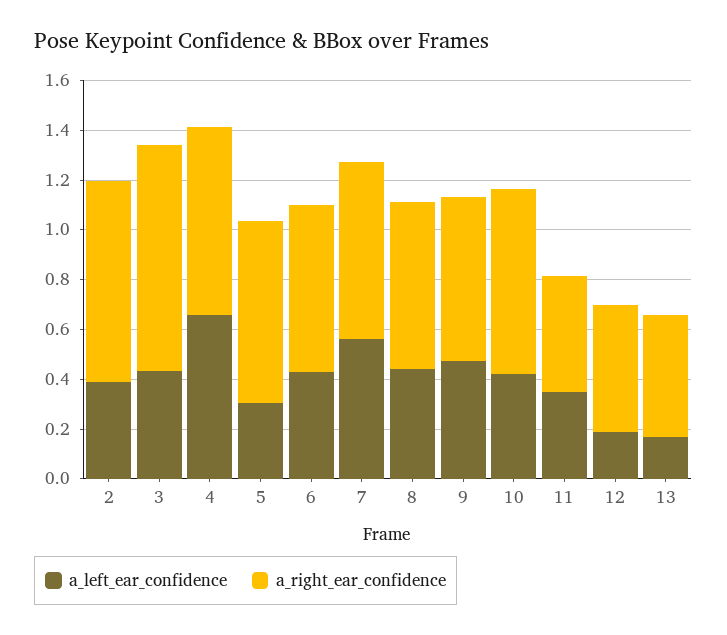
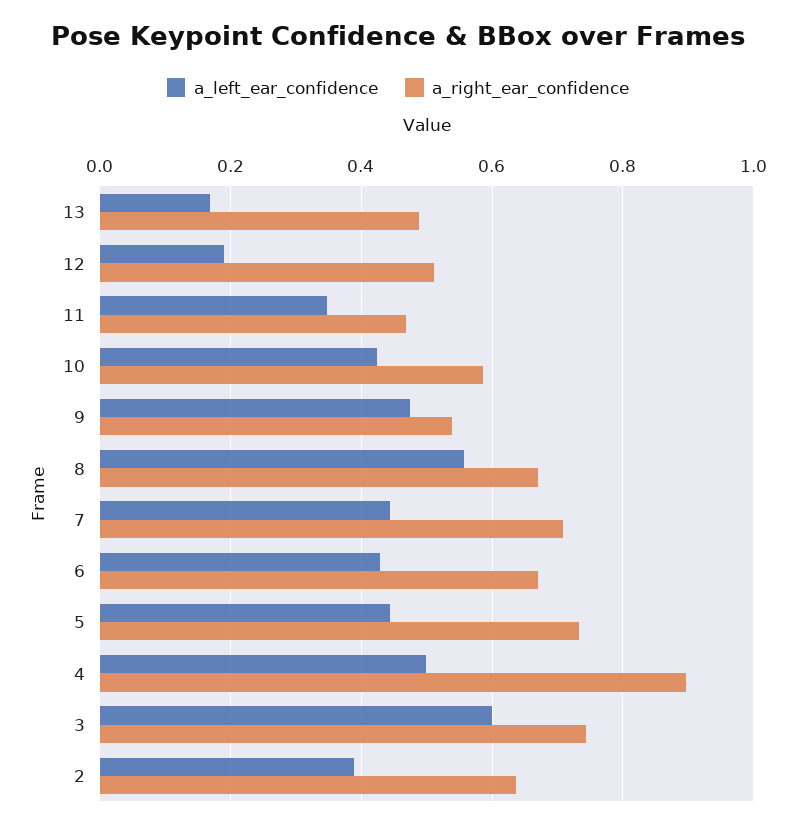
  {
    "a_left_ear_confidence": {
      "2": 0.38,
-     "3": 0.45,
+     "3": 0.6,
-     "4": 0.65,
+     "4": 0.5,
-     "5": 0.3,
+     "5": 0.44,
      "6": 0.42,
-     "7": 0.55,
+     "7": 0.44,
-     "8": 0.45,
+     "8": 0.56,
      "9": 0.48,
      "10": 0.42,
      "11": 0.34,
      "12": 0.18,
      "13": 0.16
    },
    "a_right_ear_confidence": {
-     "2": 0.8,
+     "2": 0.64,
-     "3": 0.9,
+     "3": 0.74,
-     "4": 0.75,
+     "4": 0.9,
      "5": 0.74,
      "6": 0.68,
      "7": 0.7,
      "8": 0.68,
-     "9": 0.65,
+     "9": 0.54,
-     "10": 0.75,
+     "10": 0.58,
      "11": 0.46,
      "12": 0.52,
      "13": 0.48
    }
  }

